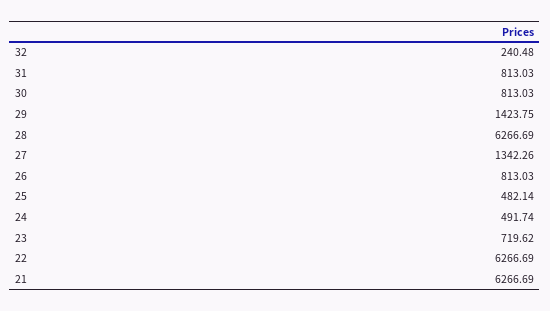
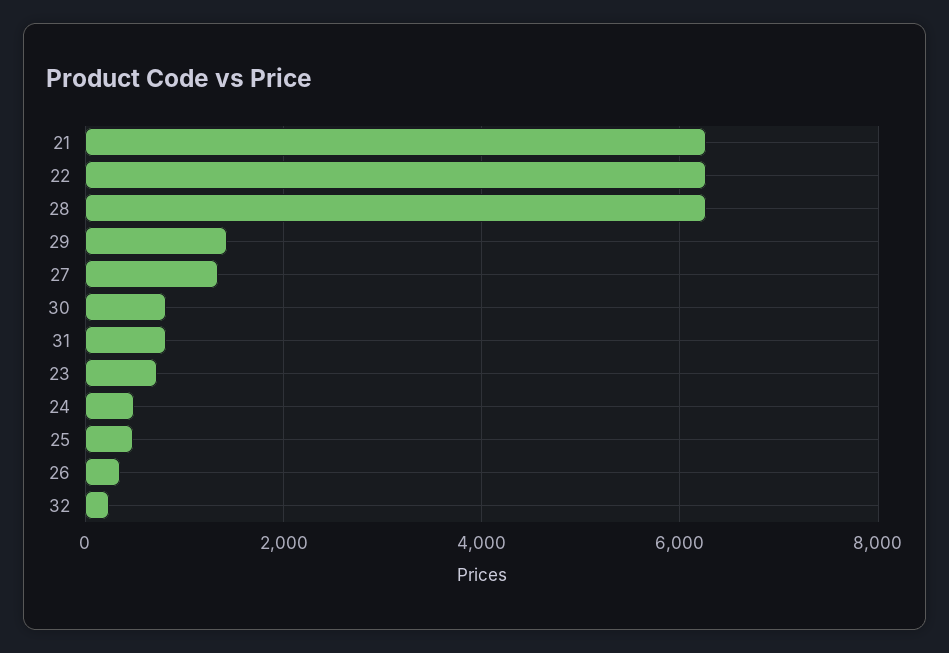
  {
    "32": 240.48,
    "31": 813.03,
    "30": 813.03,
    "29": 1423.75,
    "28": 6266.69,
    "27": 1342.26,
-   "26": 813.03,
+   "26": 400,
    "25": 482.14,
    "24": 491.74,
    "23": 719.62,
    "22": 6266.69,
    "21": 6266.69
  }

